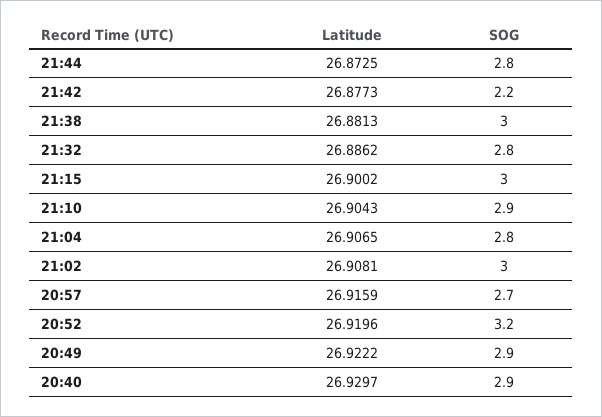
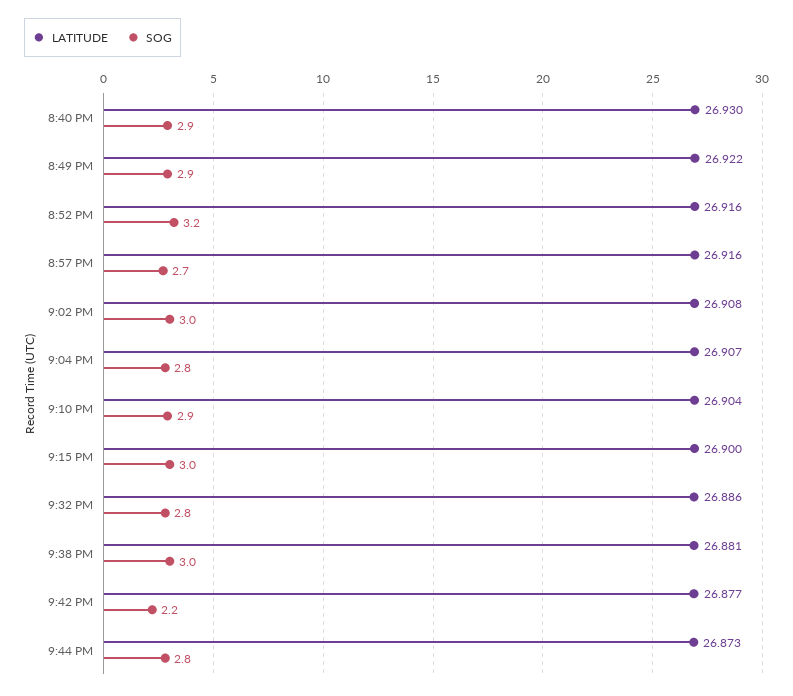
  {
    "Latitude": {
      "21:44": 26.8725,
      "21:42": 26.8773,
      "21:38": 26.8813,
      "21:32": 26.8862,
      "21:15": 26.9002,
      "21:10": 26.9043,
      "21:04": 26.9065,
      "21:02": 26.9081,
      "20:57": 26.9159,
-     "20:52": 26.9196,
+     "20:52": 26.916,
      "20:49": 26.9222,
      "20:40": 26.9297
    },
    "SOG": {
      "21:44": 2.8,
      "21:42": 2.2,
      "21:38": 3,
      "21:32": 2.8,
      "21:15": 3,
      "21:10": 2.9,
      "21:04": 2.8,
      "21:02": 3,
      "20:57": 2.7,
      "20:52": 3.2,
      "20:49": 2.9,
      "20:40": 2.9
    }
  }

